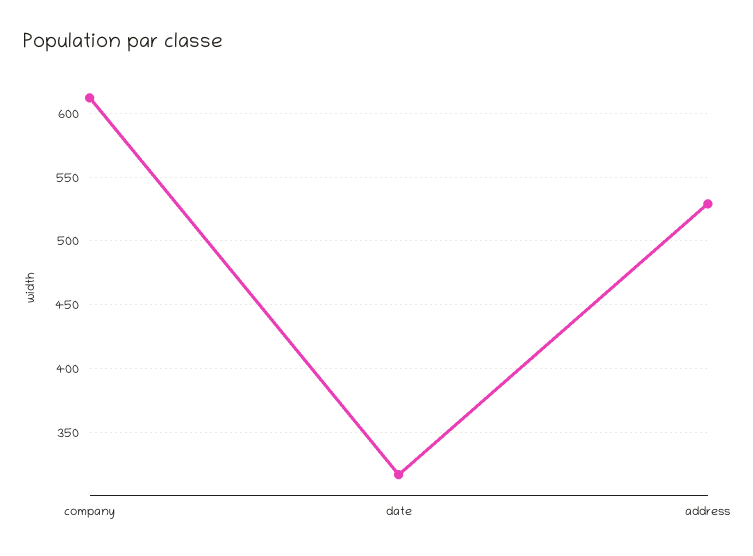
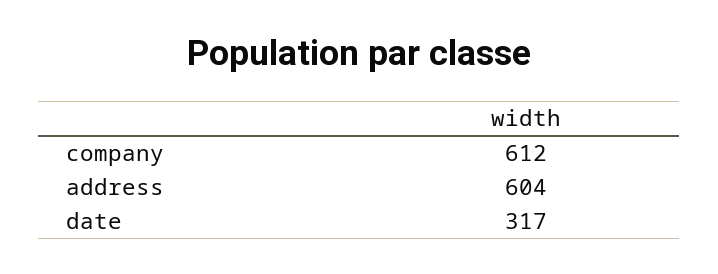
  {
    "company": 612,
    "date": 317,
-   "address": 530
+   "address": 604
  }

